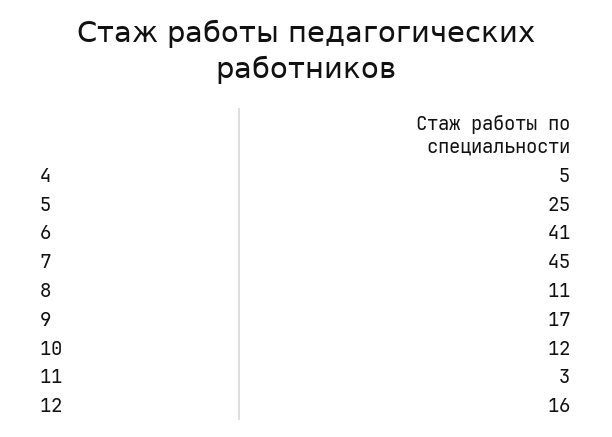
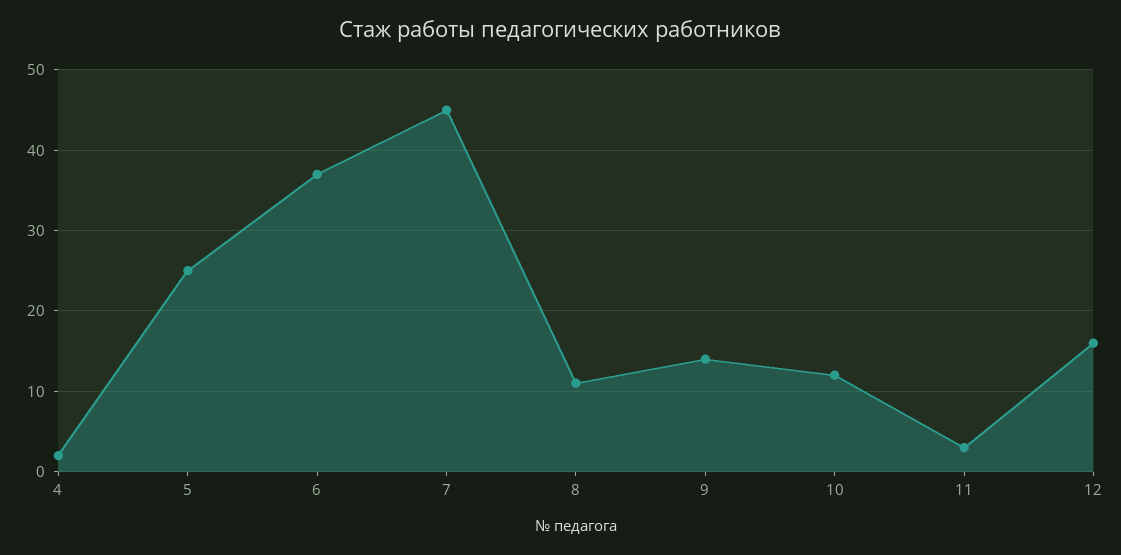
  {
-   "4": 5,
+   "4": 2,
    "5": 25,
-   "6": 41,
+   "6": 37,
    "7": 45,
    "8": 11,
-   "9": 17,
+   "9": 14,
    "10": 12,
    "11": 3,
    "12": 16
  }

